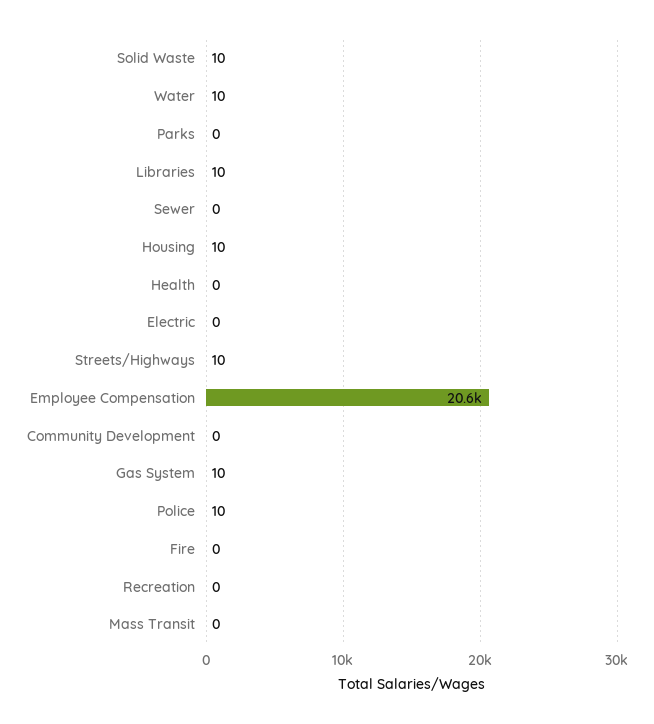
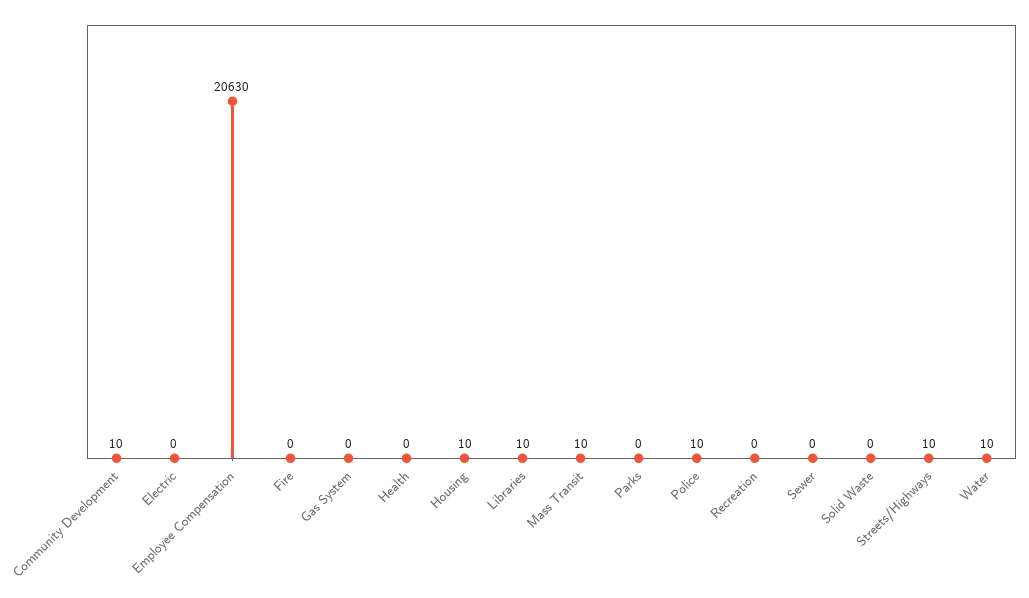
  {
-   "Solid Waste": 10,
+   "Solid Waste": 0,
    "Water": 10,
    "Parks": 0,
    "Libraries": 10,
    "Sewer": 0,
    "Housing": 10,
    "Health": 0,
    "Electric": 0,
    "Streets/Highways": 10,
    "Employee Compensation": 20630,
-   "Community Development": 0,
+   "Community Development": 10,
-   "Gas System": 10,
+   "Gas System": 0,
    "Police": 10,
    "Fire": 0,
    "Recreation": 0,
-   "Mass Transit": 0
+   "Mass Transit": 10
  }

